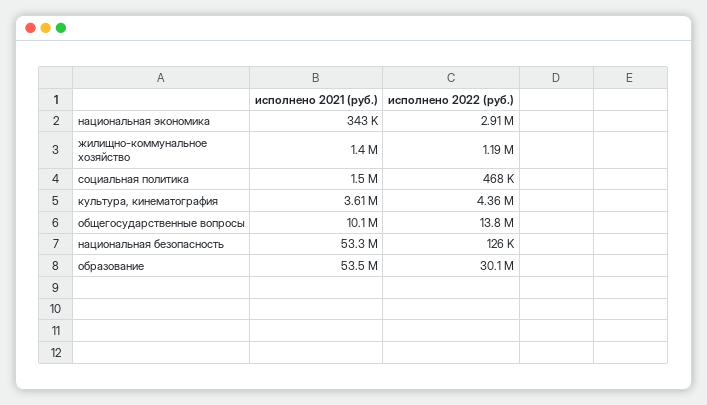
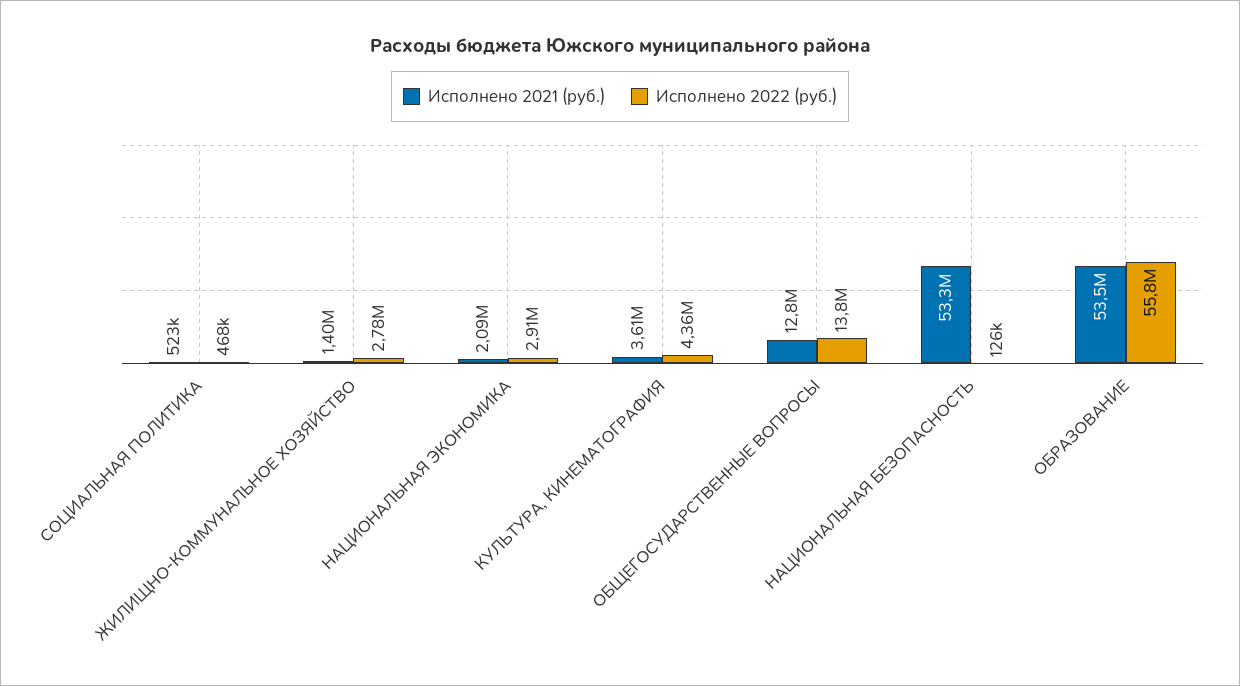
  {
    "исполнено 2021 (руб.)": {
-     "национальная экономика": 343000,
+     "национальная экономика": 2090000,
      "жилищно-коммунальное хозяйство": 1400000,
-     "социальная политика": 1500000,
+     "социальная политика": 523000,
      "культура, кинематография": 3610000,
-     "общегосударственные вопросы": 10100000,
+     "общегосударственные вопросы": 12800000,
      "национальная безопасность": 53300000,
      "образование": 53500000
    },
    "исполнено 2022 (руб.)": {
      "национальная экономика": 2910000,
-     "жилищно-коммунальное хозяйство": 1190000,
+     "жилищно-коммунальное хозяйство": 2780000,
      "социальная политика": 468000,
      "культура, кинематография": 4360000,
      "общегосударственные вопросы": 13800000,
      "национальная безопасность": 126000,
-     "образование": 30100000
+     "образование": 55800000
    }
  }

